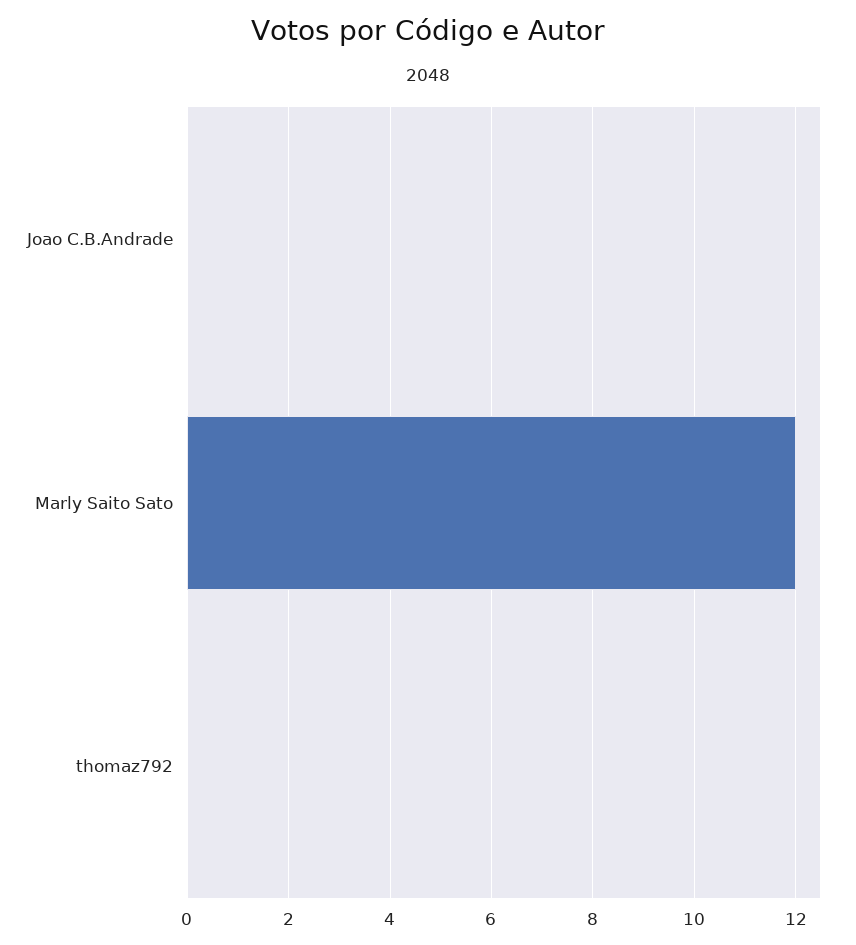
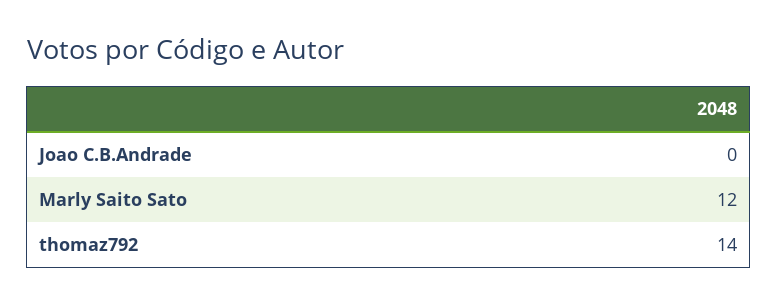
  {
    "Joao C.B.Andrade": 0,
    "Marly Saito Sato": 12,
-   "thomaz792": 0
+   "thomaz792": 14
  }

